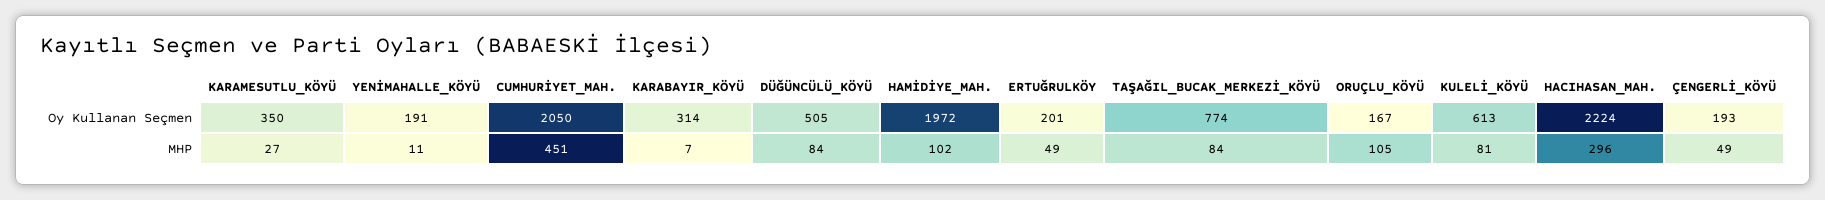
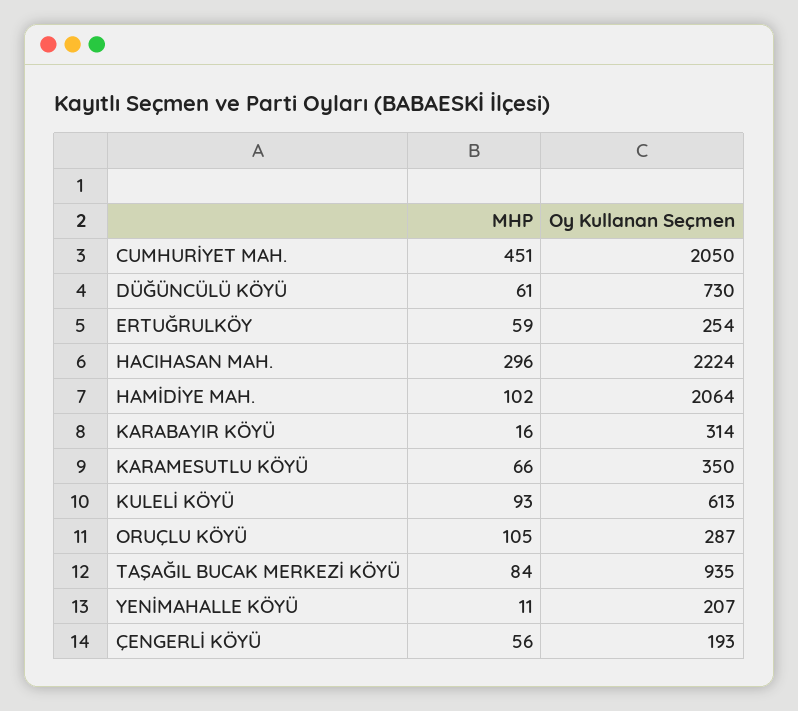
  {
    "KARAMESUTLU_KÖYÜ": {
      "Oy Kullanan Seçmen": 350,
-     "MHP": 27
+     "MHP": 66
    },
    "YENİMAHALLE_KÖYÜ": {
-     "Oy Kullanan Seçmen": 191,
+     "Oy Kullanan Seçmen": 207,
      "MHP": 11
    },
    "CUMHURİYET_MAH.": {
      "Oy Kullanan Seçmen": 2050,
      "MHP": 451
    },
    "KARABAYIR_KÖYÜ": {
      "Oy Kullanan Seçmen": 314,
-     "MHP": 7
+     "MHP": 16
    },
    "DÜĞÜNCÜLÜ_KÖYÜ": {
-     "Oy Kullanan Seçmen": 505,
+     "Oy Kullanan Seçmen": 730,
-     "MHP": 84
+     "MHP": 61
    },
    "HAMİDİYE_MAH.": {
-     "Oy Kullanan Seçmen": 1972,
+     "Oy Kullanan Seçmen": 2064,
      "MHP": 102
    },
    "ERTUĞRULKÖY": {
-     "Oy Kullanan Seçmen": 201,
+     "Oy Kullanan Seçmen": 254,
-     "MHP": 49
+     "MHP": 59
    },
    "TAŞAĞIL_BUCAK_MERKEZİ_KÖYÜ": {
-     "Oy Kullanan Seçmen": 774,
+     "Oy Kullanan Seçmen": 935,
      "MHP": 84
    },
    "ORUÇLU_KÖYÜ": {
-     "Oy Kullanan Seçmen": 167,
+     "Oy Kullanan Seçmen": 287,
      "MHP": 105
    },
    "KULELİ_KÖYÜ": {
      "Oy Kullanan Seçmen": 613,
-     "MHP": 81
+     "MHP": 93
    },
    "HACIHASAN_MAH.": {
      "Oy Kullanan Seçmen": 2224,
      "MHP": 296
    },
    "ÇENGERLİ_KÖYÜ": {
      "Oy Kullanan Seçmen": 193,
-     "MHP": 49
+     "MHP": 56
    }
  }

